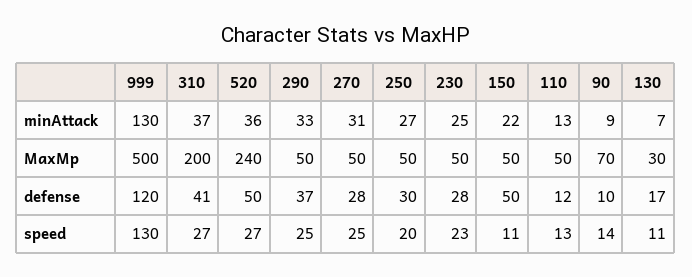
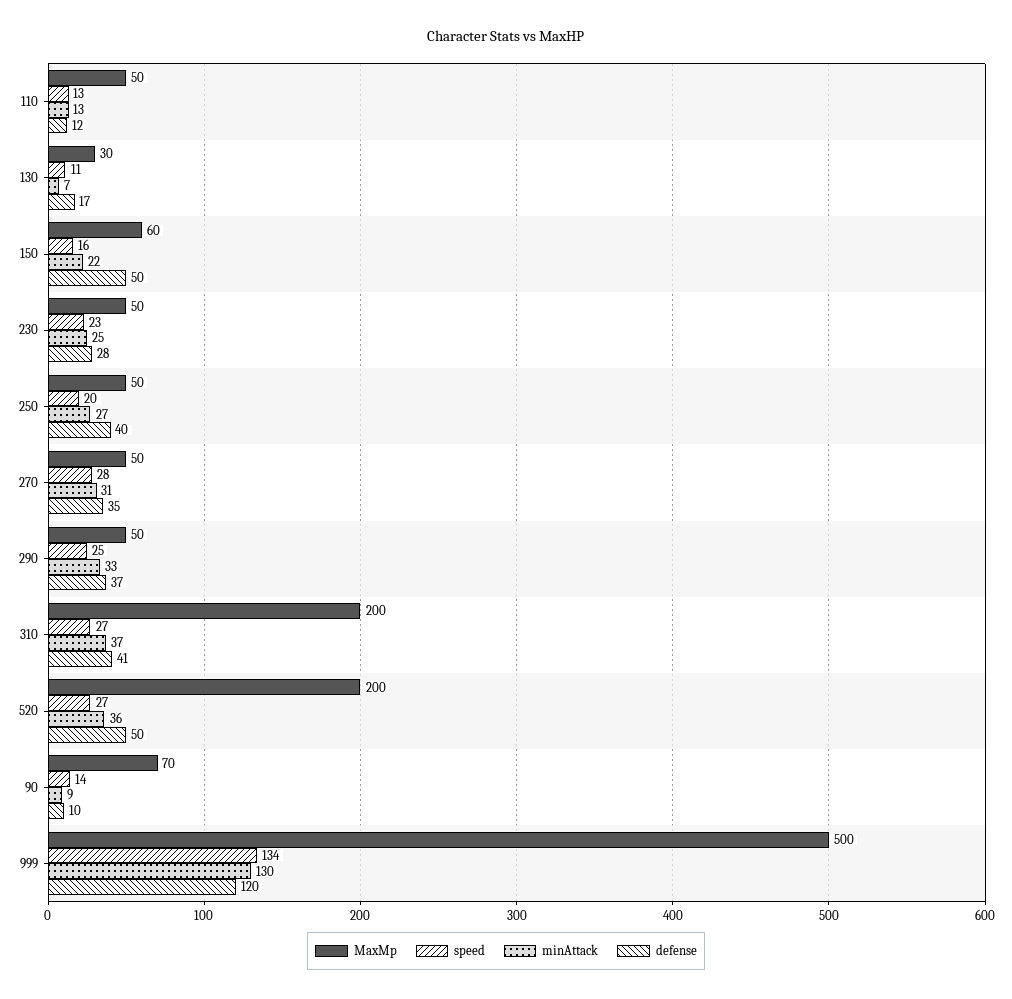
  {
    "minAttack": {
      "999": 130,
      "310": 37,
      "520": 36,
      "290": 33,
      "270": 31,
      "250": 27,
      "230": 25,
      "150": 22,
      "110": 13,
      "90": 9,
      "130": 7
    },
    "MaxMp": {
      "999": 500,
      "310": 200,
-     "520": 240,
+     "520": 200,
      "290": 50,
      "270": 50,
      "250": 50,
      "230": 50,
-     "150": 50,
+     "150": 60,
      "110": 50,
      "90": 70,
      "130": 30
    },
    "defense": {
      "999": 120,
      "310": 41,
      "520": 50,
      "290": 37,
-     "270": 28,
+     "270": 35,
-     "250": 30,
+     "250": 40,
      "230": 28,
      "150": 50,
      "110": 12,
      "90": 10,
      "130": 17
    },
    "speed": {
-     "999": 130,
+     "999": 134,
      "310": 27,
      "520": 27,
      "290": 25,
-     "270": 25,
+     "270": 28,
      "250": 20,
      "230": 23,
-     "150": 11,
+     "150": 16,
      "110": 13,
      "90": 14,
      "130": 11
    }
  }

